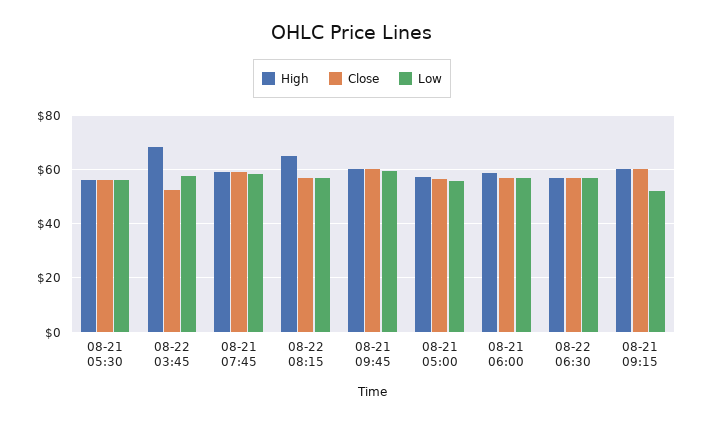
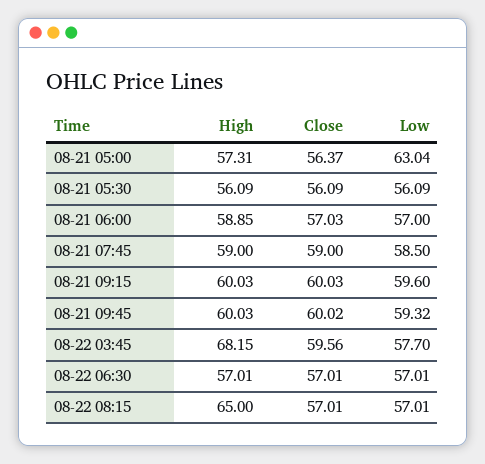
  {
    "High": {
      "08-21 05:30": 56.09,
      "08-22 03:45": 68.15,
      "08-21 07:45": 59,
      "08-22 08:15": 65,
      "08-21 09:45": 60.03,
      "08-21 05:00": 57.31,
      "08-21 06:00": 58.85,
      "08-22 06:30": 57.01,
      "08-21 09:15": 60.03
    },
    "Close": {
      "08-21 05:30": 56.09,
-     "08-22 03:45": 52.5,
+     "08-22 03:45": 59.56,
      "08-21 07:45": 59,
      "08-22 08:15": 57.01,
      "08-21 09:45": 60.02,
      "08-21 05:00": 56.37,
      "08-21 06:00": 57.03,
      "08-22 06:30": 57.01,
      "08-21 09:15": 60.03
    },
    "Low": {
      "08-21 05:30": 56.09,
      "08-22 03:45": 57.7,
      "08-21 07:45": 58.5,
      "08-22 08:15": 57.01,
      "08-21 09:45": 59.32,
-     "08-21 05:00": 55,
+     "08-21 05:00": 63.04,
      "08-21 06:00": 57,
      "08-22 06:30": 57.01,
-     "08-21 09:15": 52.5
+     "08-21 09:15": 59.6
    }
  }

